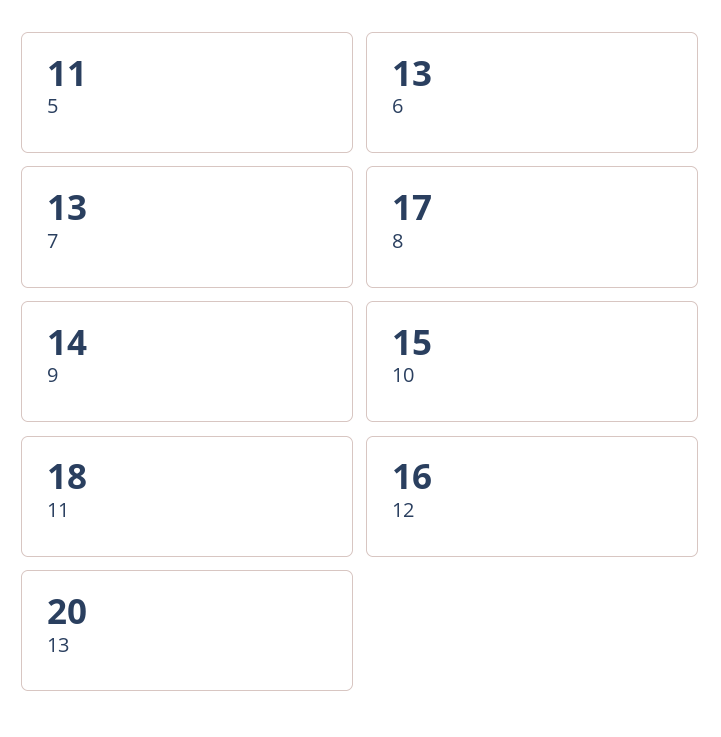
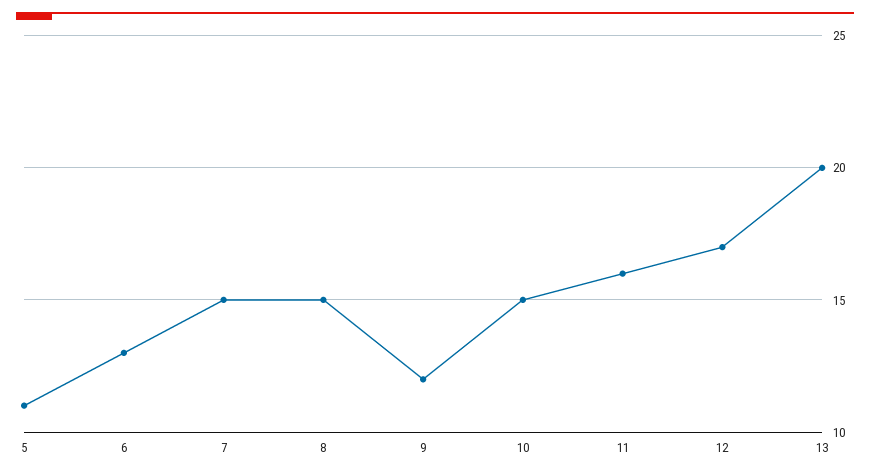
  {
    "5": 11,
    "6": 13,
-   "7": 13,
+   "7": 15,
-   "8": 17,
+   "8": 15,
-   "9": 14,
+   "9": 12,
    "10": 15,
-   "11": 18,
+   "11": 16,
-   "12": 16,
+   "12": 17,
    "13": 20
  }

